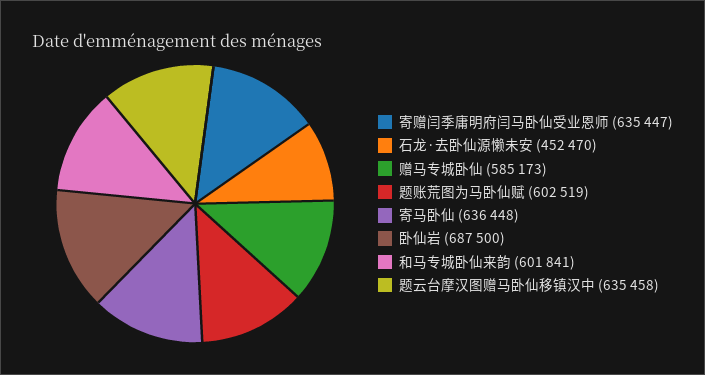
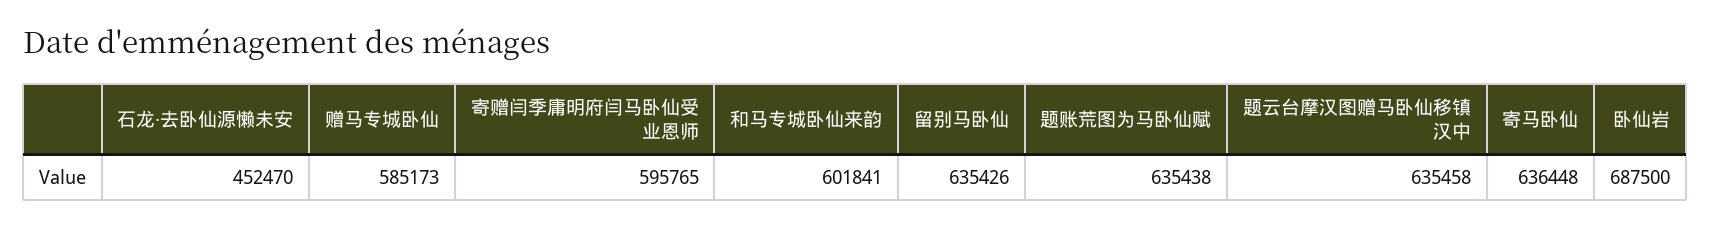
  {
-   "寄赠闫季庸明府闫马卧仙受业恩师": 635447,
+   "寄赠闫季庸明府闫马卧仙受业恩师": 595765,
    "石龙·去卧仙源懒未安": 452470,
    "赠马专城卧仙": 585173,
-   "题账荒图为马卧仙赋": 602519,
+   "题账荒图为马卧仙赋": 635438,
    "寄马卧仙": 636448,
    "卧仙岩": 687500,
    "和马专城卧仙来韵": 601841,
-   "题云台摩汉图赠马卧仙移镇汉中": 635458
+   "题云台摩汉图赠马卧仙移镇汉中": 635458,
+   "留别马卧仙": 635426
  }

